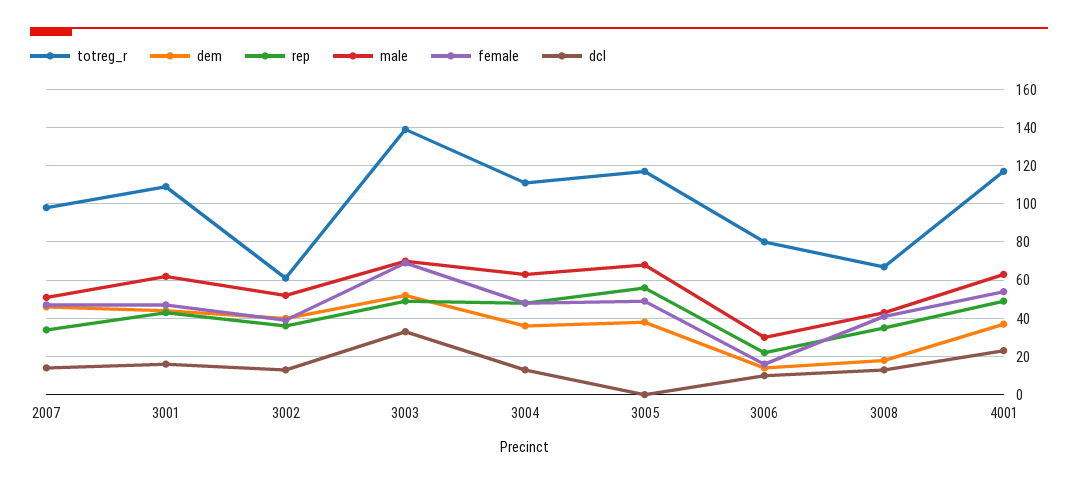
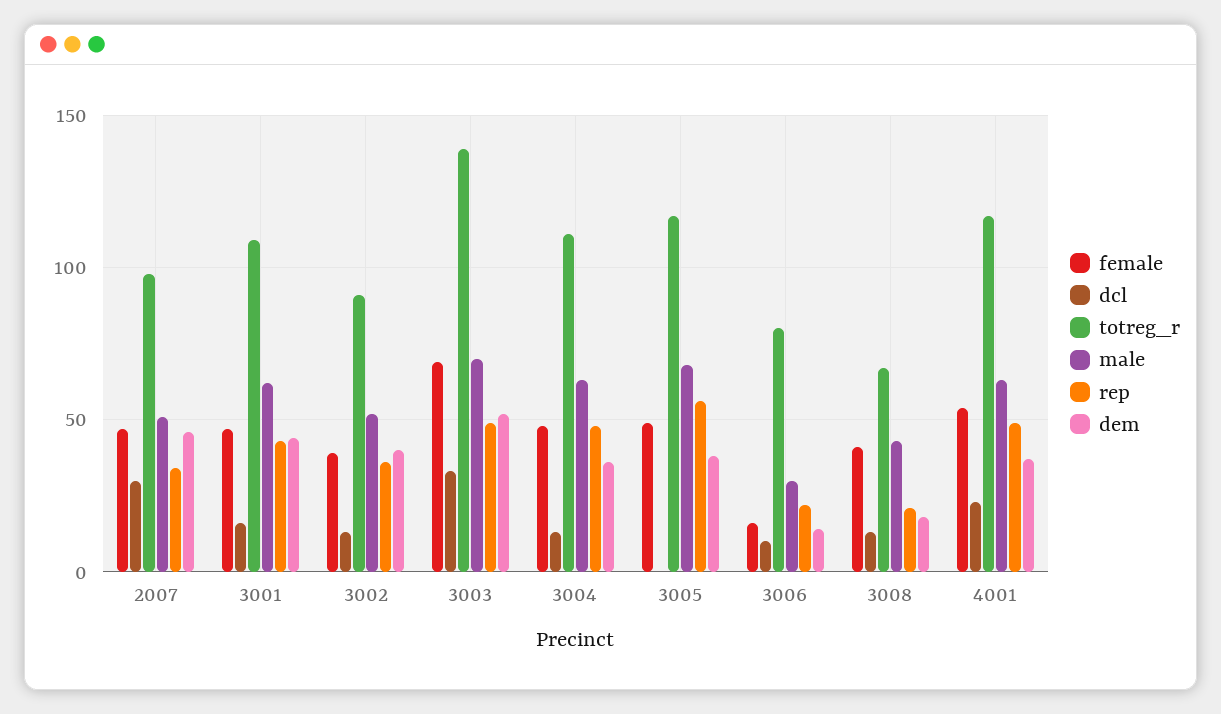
  {
    "totreg_r": {
      "2007": 100,
      "3001": 110,
-     "3002": 60,
+     "3002": 90,
      "3003": 140,
      "3004": 110,
      "3005": 115,
      "3006": 80,
      "3008": 65,
      "4001": 115
    },
    "dem": {
      "2007": 45,
      "3001": 45,
      "3002": 40,
      "3003": 50,
      "3004": 35,
      "3005": 40,
      "3006": 15,
      "3008": 20,
      "4001": 35
    },
    "rep": {
      "2007": 35,
      "3001": 45,
      "3002": 35,
      "3003": 50,
      "3004": 50,
      "3005": 55,
      "3006": 20,
-     "3008": 35,
+     "3008": 20,
      "4001": 50
    },
    "male": {
      "2007": 50,
      "3001": 60,
      "3002": 50,
      "3003": 70,
      "3004": 65,
      "3005": 70,
      "3006": 30,
      "3008": 45,
      "4001": 65
    },
    "female": {
      "2007": 45,
      "3001": 45,
      "3002": 40,
      "3003": 70,
      "3004": 50,
      "3005": 50,
      "3006": 15,
      "3008": 40,
      "4001": 55
    },
    "dcl": {
-     "2007": 15,
+     "2007": 30,
      "3001": 15,
      "3002": 15,
      "3003": 35,
      "3004": 15,
      "3005": 0,
      "3006": 10,
      "3008": 15,
      "4001": 25
    }
  }

